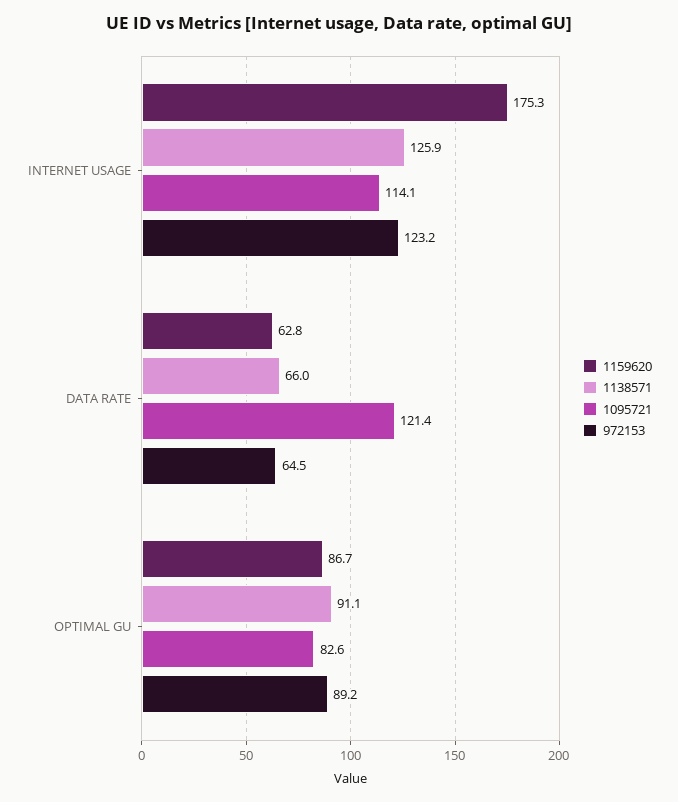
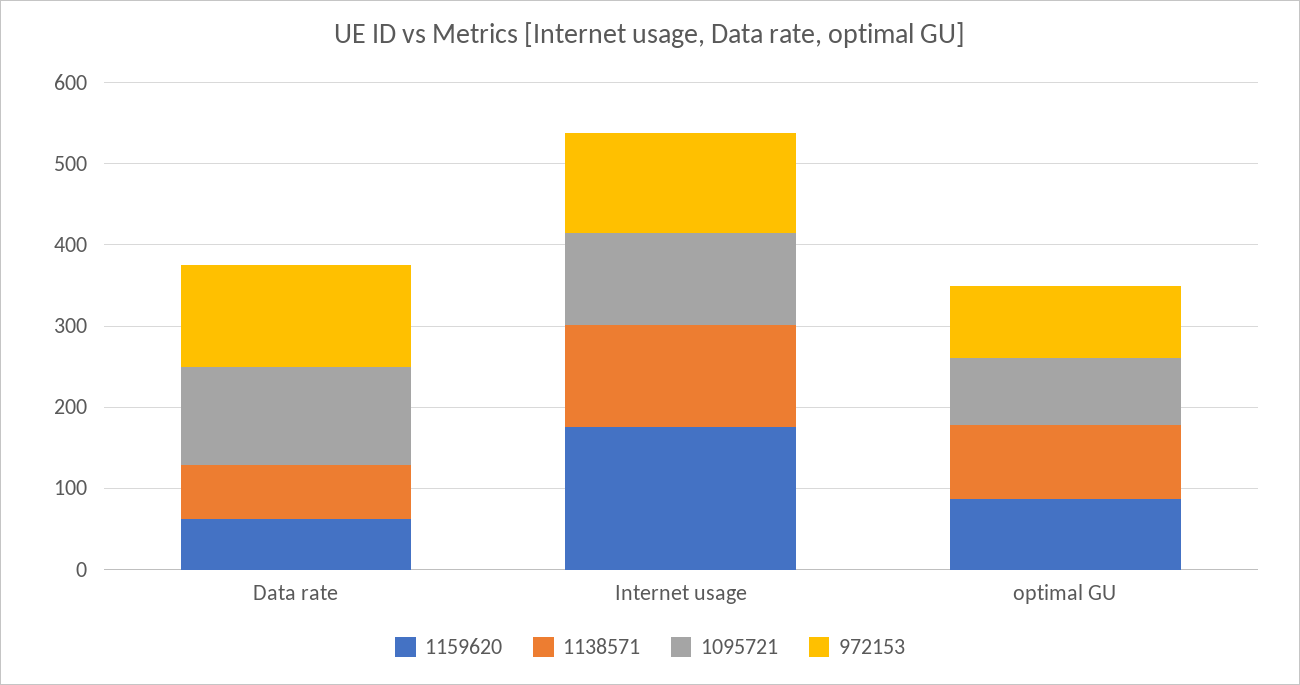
  {
    "1159620": {
      "INTERNET USAGE": 175.3,
      "DATA RATE": 62.8,
      "OPTIMAL GU": 86.7
    },
    "1138571": {
      "INTERNET USAGE": 125.9,
      "DATA RATE": 66,
      "OPTIMAL GU": 91.1
    },
    "1095721": {
      "INTERNET USAGE": 114.1,
      "DATA RATE": 121.4,
      "OPTIMAL GU": 82.6
    },
    "972153": {
      "INTERNET USAGE": 123.2,
-     "DATA RATE": 64.5,
+     "DATA RATE": 120,
      "OPTIMAL GU": 89.2
    }
  }

